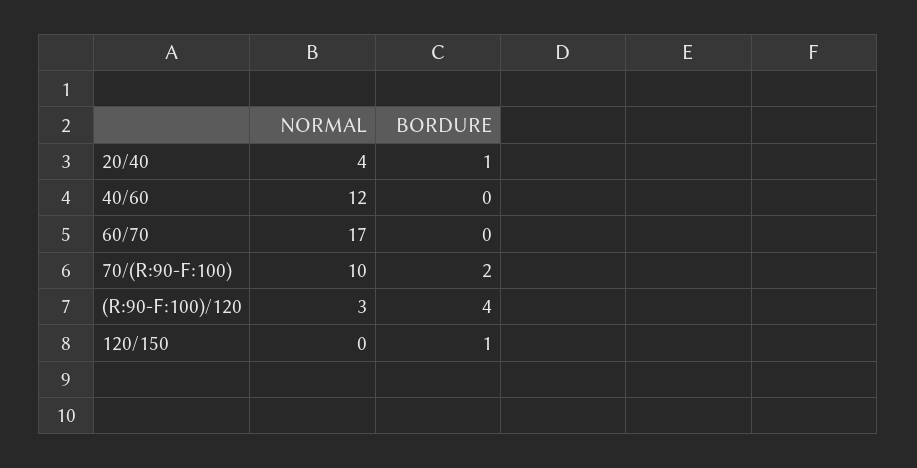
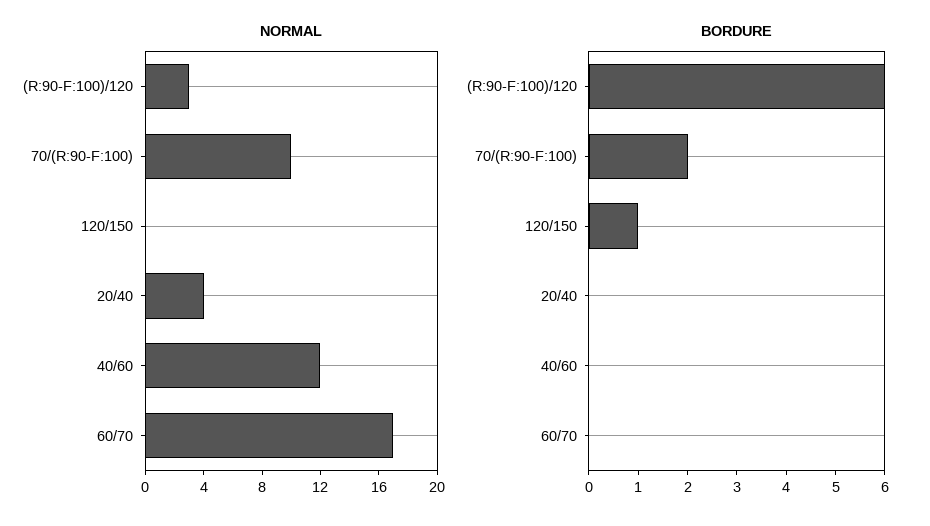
  {
    "NORMAL": {
      "20/40": 4,
      "40/60": 12,
      "60/70": 17,
      "70/(R:90-F:100)": 10,
      "(R:90-F:100)/120": 3,
      "120/150": 0
    },
    "BORDURE": {
-     "20/40": 1,
+     "20/40": 0,
      "40/60": 0,
      "60/70": 0,
      "70/(R:90-F:100)": 2,
-     "(R:90-F:100)/120": 4,
+     "(R:90-F:100)/120": 6,
      "120/150": 1
    }
  }

